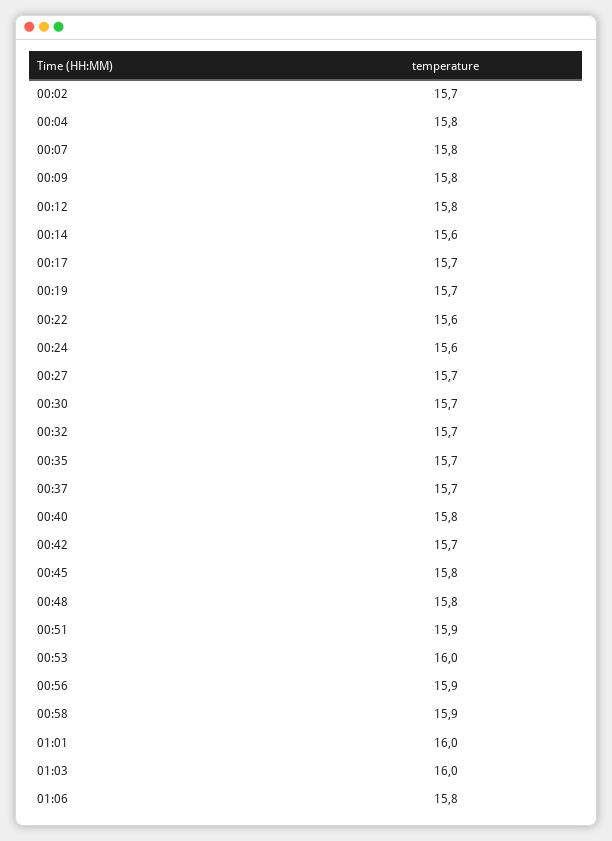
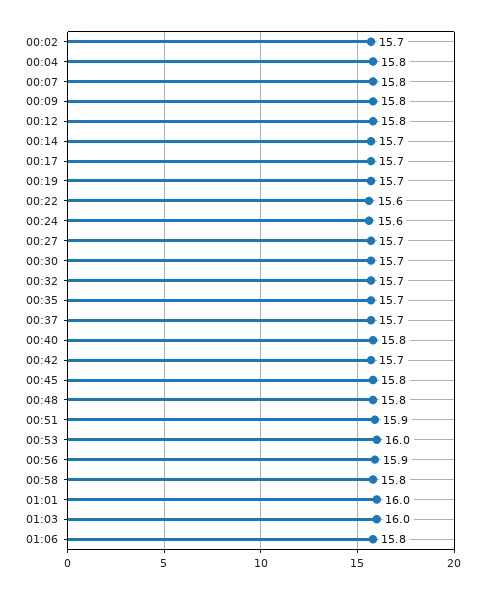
  {
    "00:02": 15.7,
    "00:04": 15.8,
    "00:07": 15.8,
    "00:09": 15.8,
    "00:12": 15.8,
-   "00:14": 15.6,
+   "00:14": 15.7,
    "00:17": 15.7,
    "00:19": 15.7,
    "00:22": 15.6,
    "00:24": 15.6,
    "00:27": 15.7,
    "00:30": 15.7,
    "00:32": 15.7,
    "00:35": 15.7,
    "00:37": 15.7,
    "00:40": 15.8,
    "00:42": 15.7,
    "00:45": 15.8,
    "00:48": 15.8,
    "00:51": 15.9,
    "00:53": 16,
    "00:56": 15.9,
-   "00:58": 15.9,
+   "00:58": 15.8,
    "01:01": 16,
    "01:03": 16,
    "01:06": 15.8
  }

